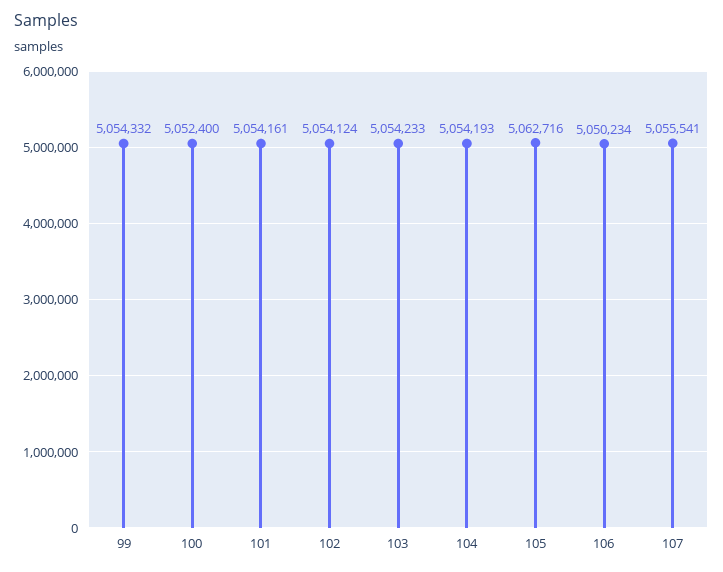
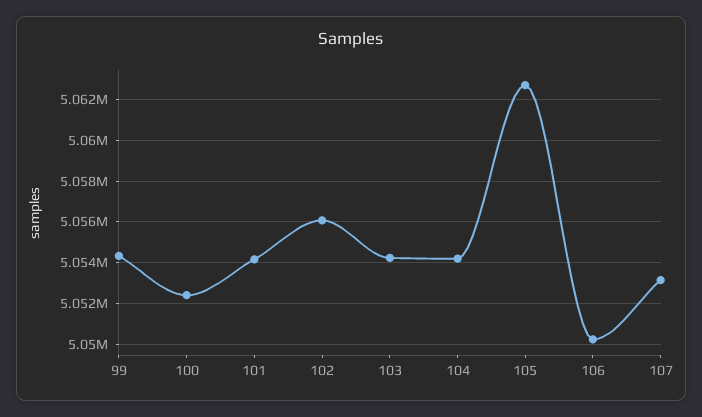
  {
    "99": 5054332,
    "100": 5052400,
    "101": 5054161,
-   "102": 5054124,
+   "102": 5056000,
    "103": 5054233,
    "104": 5054193,
    "105": 5062716,
    "106": 5050234,
-   "107": 5055541
+   "107": 5053000
  }

